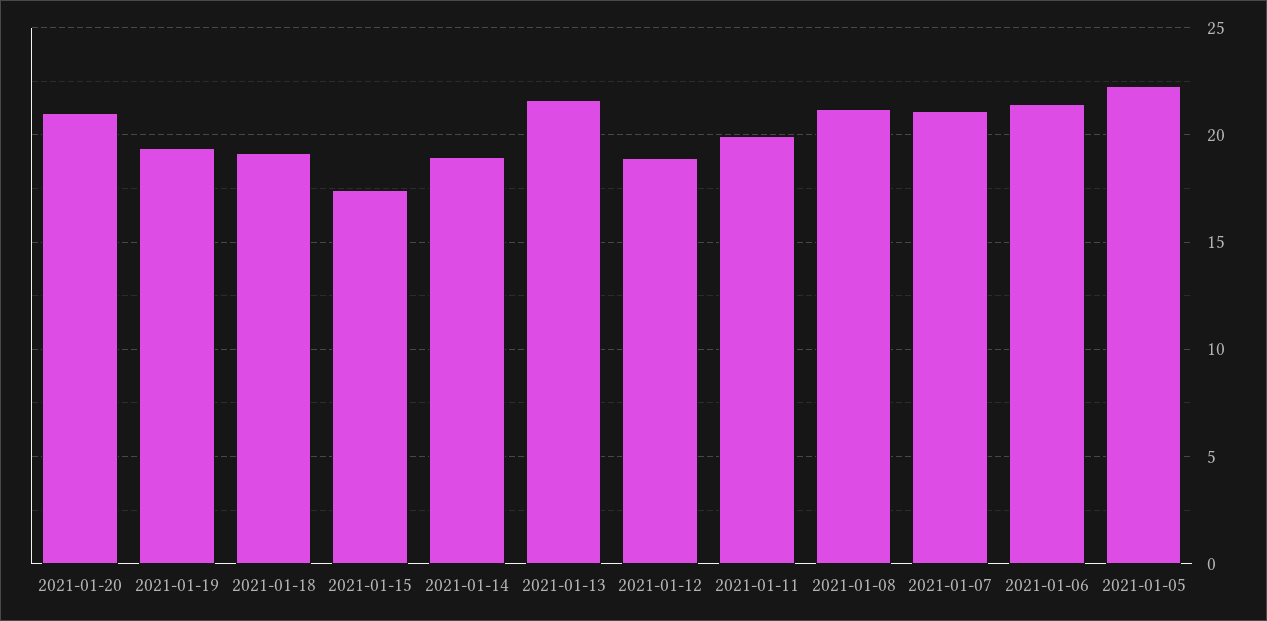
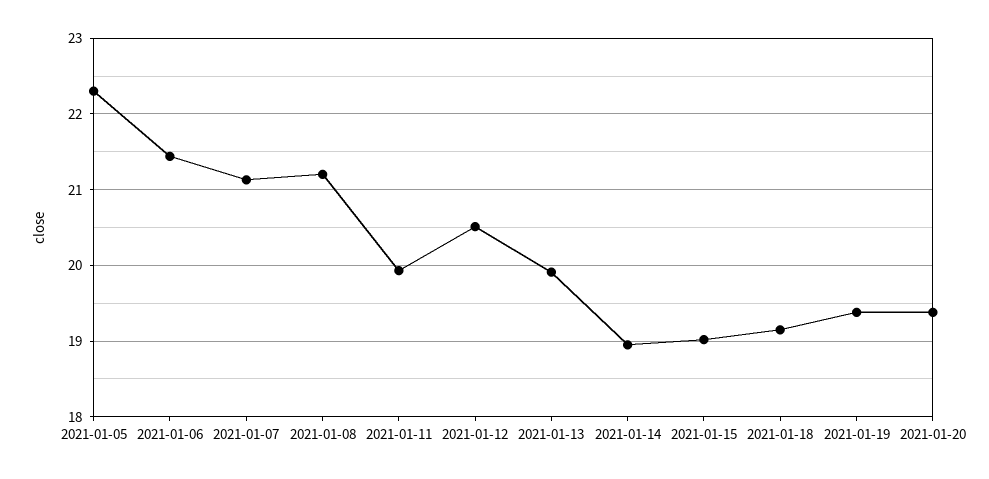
  {
-   "2021-01-20": 21,
+   "2021-01-20": 19.4,
    "2021-01-19": 19.4,
    "2021-01-18": 19.2,
-   "2021-01-15": 17.5,
+   "2021-01-15": 19,
    "2021-01-14": 19,
-   "2021-01-13": 21.5,
+   "2021-01-13": 19.9,
-   "2021-01-12": 19,
+   "2021-01-12": 20.5,
    "2021-01-11": 19.9,
    "2021-01-08": 21.2,
    "2021-01-07": 21.1,
    "2021-01-06": 21.4,
    "2021-01-05": 22.3
  }

